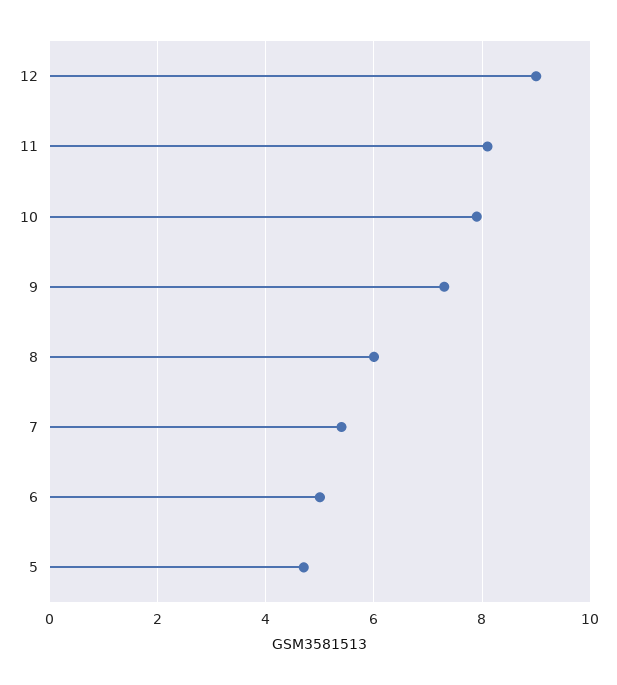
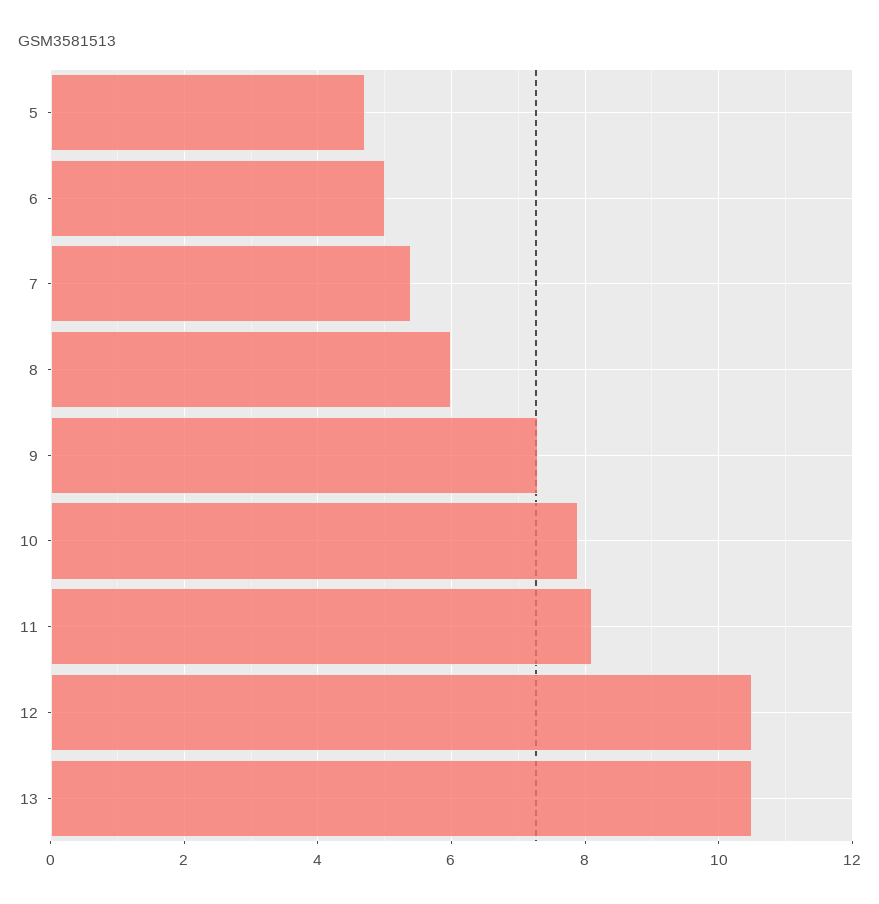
  {
-   "12": 9,
+   "12": 10.5,
    "11": 8,
    "10": 8,
    "9": 7.5,
    "8": 6,
    "7": 5.5,
    "6": 5,
-   "5": 4.5
+   "5": 4.5,
+   "13": 10.5
  }

